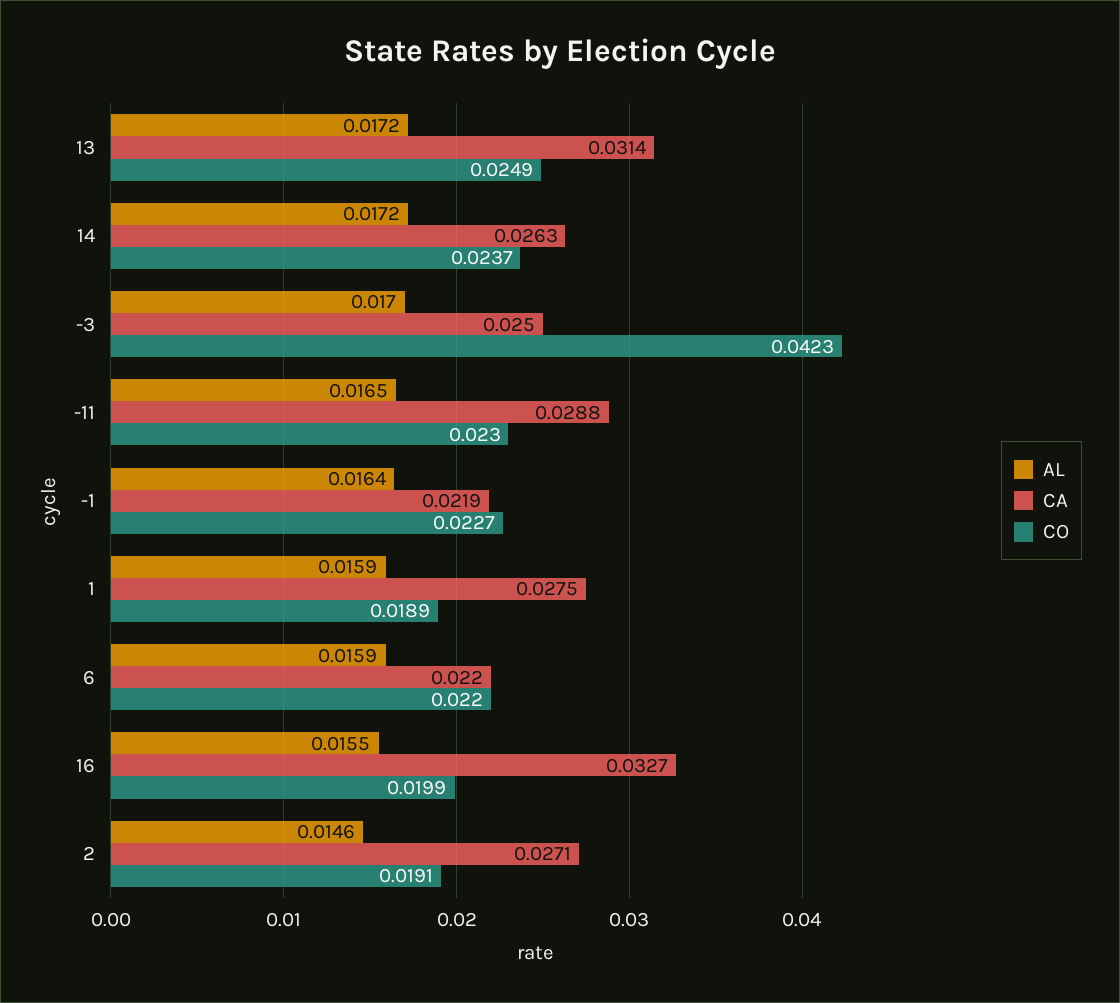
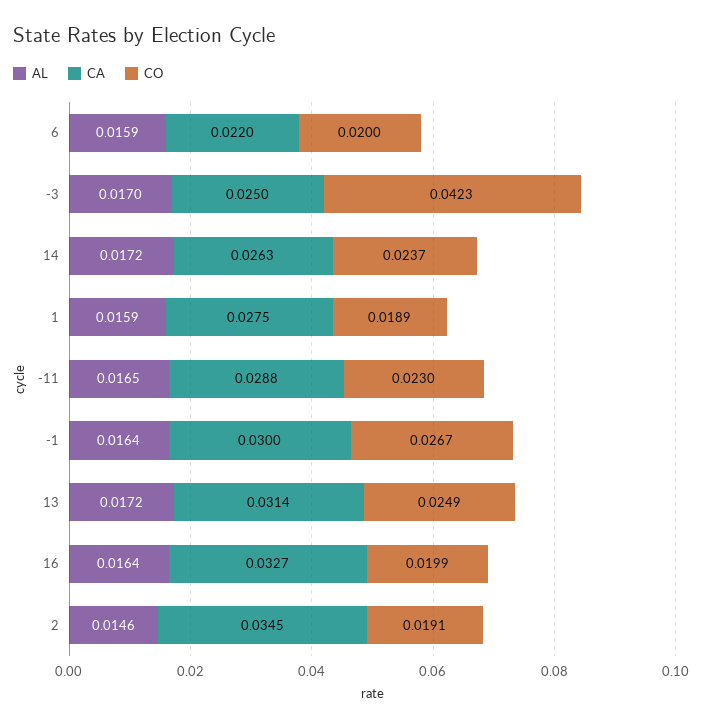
  {
    "AL": {
      "13": 0.0172,
      "14": 0.0172,
      "-3": 0.017,
      "-11": 0.0165,
      "-1": 0.0164,
      "1": 0.0159,
      "6": 0.0159,
-     "16": 0.0155,
+     "16": 0.0164,
      "2": 0.0146
    },
    "CA": {
      "13": 0.0314,
      "14": 0.0263,
      "-3": 0.025,
      "-11": 0.0288,
-     "-1": 0.0219,
+     "-1": 0.03,
      "1": 0.0275,
      "6": 0.022,
      "16": 0.0327,
-     "2": 0.0271
+     "2": 0.0345
    },
    "CO": {
      "13": 0.0249,
      "14": 0.0237,
      "-3": 0.0423,
      "-11": 0.023,
-     "-1": 0.0227,
+     "-1": 0.0267,
      "1": 0.0189,
-     "6": 0.022,
+     "6": 0.02,
      "16": 0.0199,
      "2": 0.0191
    }
  }

